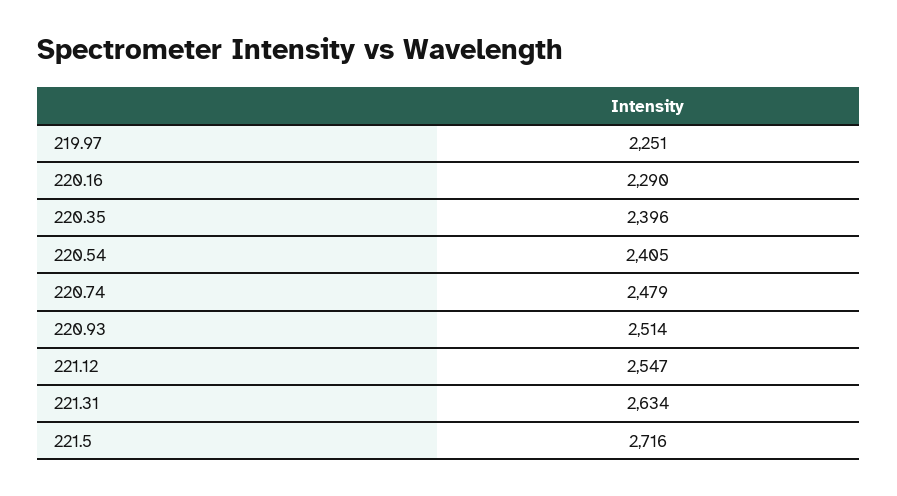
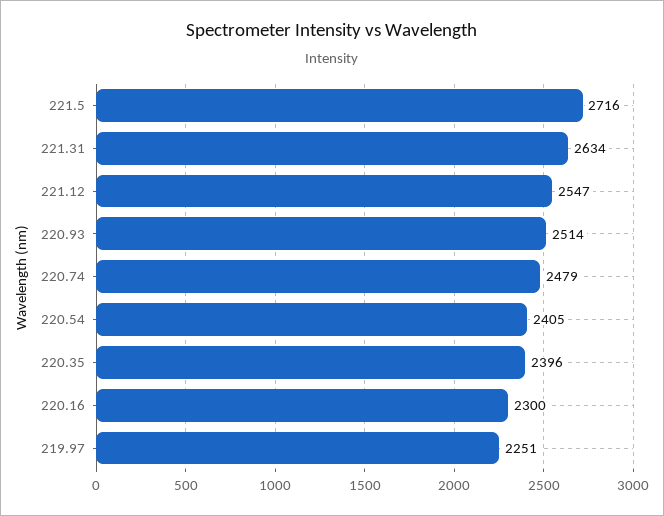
  {
    "219.97": 2251,
-   "220.16": 2290,
+   "220.16": 2300,
    "220.35": 2396,
    "220.54": 2405,
    "220.74": 2479,
    "220.93": 2514,
    "221.12": 2547,
    "221.31": 2634,
    "221.5": 2716
  }

